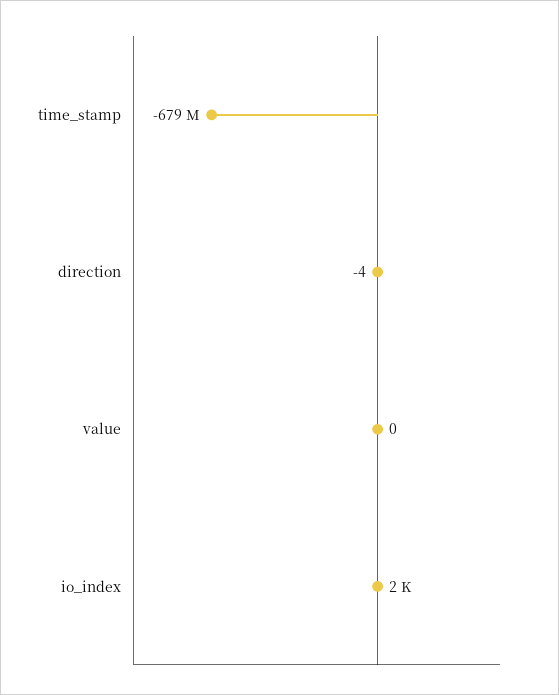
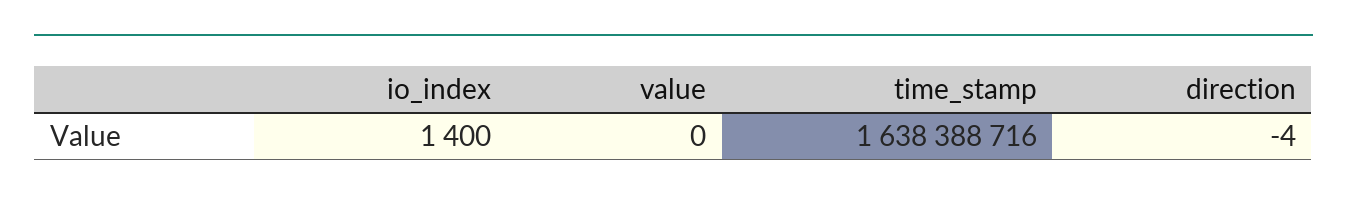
  {
-   "time_stamp": -679000000,
+   "time_stamp": 1638388716,
    "direction": -4,
    "value": 0,
-   "io_index": 2000
+   "io_index": 1400
  }

